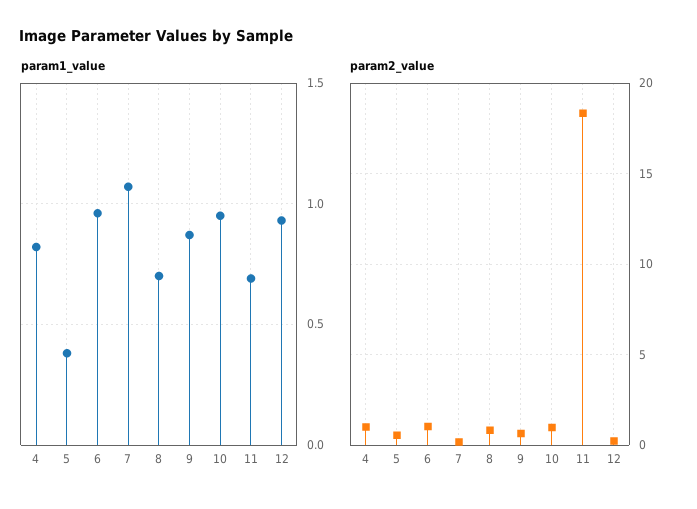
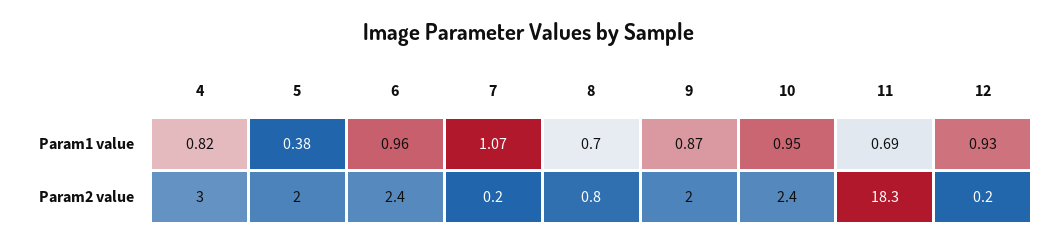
  {
    "param1_value": {
      "4": 0.82,
      "5": 0.38,
      "6": 0.96,
      "7": 1.07,
      "8": 0.7,
      "9": 0.87,
      "10": 0.95,
      "11": 0.69,
      "12": 0.93
    },
    "param2_value": {
-     "4": 1,
+     "4": 3,
-     "5": 0.5,
+     "5": 2,
-     "6": 1,
+     "6": 2.4,
      "7": 0.2,
      "8": 0.8,
-     "9": 0.5,
+     "9": 2,
-     "10": 1,
+     "10": 2.4,
      "11": 18.3,
      "12": 0.2
    }
  }

